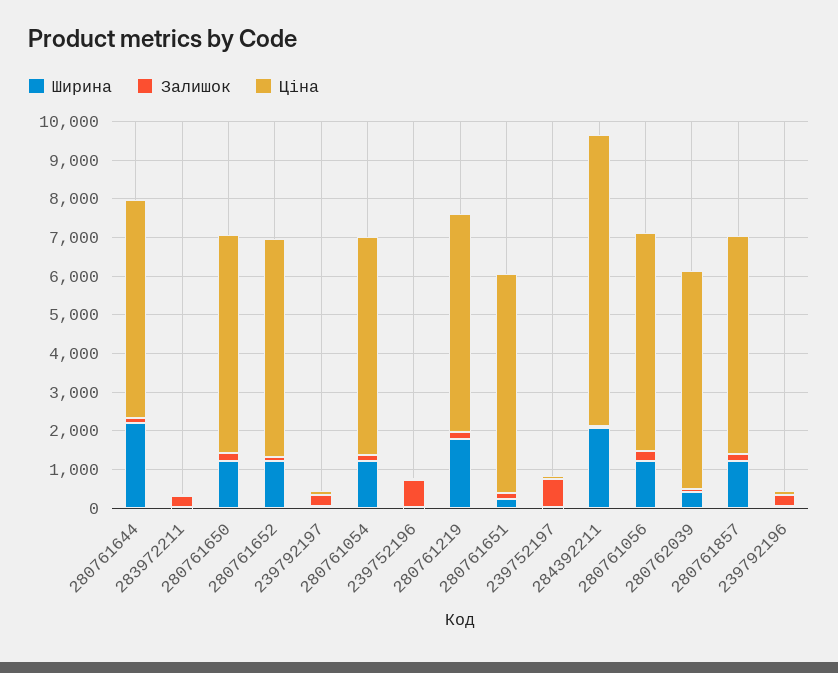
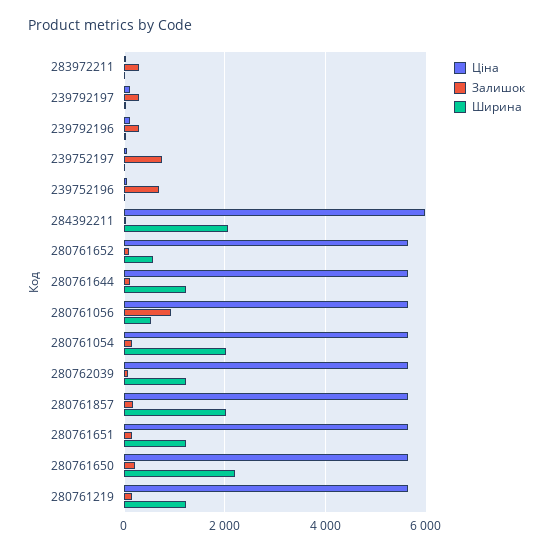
  {
    "Ширина": {
-     "280761644": 2250,
+     "280761644": 1200,
      "283972211": 0,
-     "280761650": 1250,
+     "280761650": 2200,
-     "280761652": 1250,
+     "280761652": 600,
      "239792197": 0,
-     "280761054": 1250,
+     "280761054": 2000,
      "239752196": 0,
-     "280761219": 1750,
+     "280761219": 1200,
-     "280761651": 250,
+     "280761651": 1200,
      "239752197": 0,
      "284392211": 2000,
-     "280761056": 1250,
+     "280761056": 600,
-     "280762039": 500,
+     "280762039": 1200,
-     "280761857": 1250,
+     "280761857": 2000,
      "239792196": 0
    },
    "Залишок": {
      "280761644": 200,
      "283972211": 200,
      "280761650": 200,
      "280761652": 0,
      "239792197": 200,
      "280761054": 200,
      "239752196": 600,
      "280761219": 200,
      "280761651": 200,
      "239752197": 800,
      "284392211": 0,
-     "280761056": 250,
+     "280761056": 1000,
      "280762039": 0,
      "280761857": 200,
      "239792196": 200
    },
    "Ціна": {
      "280761644": 5600,
      "283972211": 0,
      "280761650": 5600,
      "280761652": 5600,
      "239792197": 200,
      "280761054": 5600,
      "239752196": 0,
      "280761219": 5600,
      "280761651": 5600,
      "239752197": 0,
-     "284392211": 7500,
+     "284392211": 6000,
      "280761056": 5600,
      "280762039": 5600,
      "280761857": 5600,
      "239792196": 200
    }
  }

